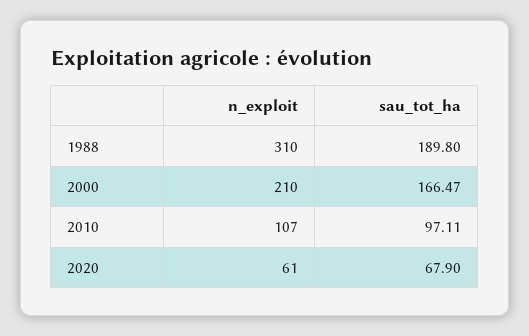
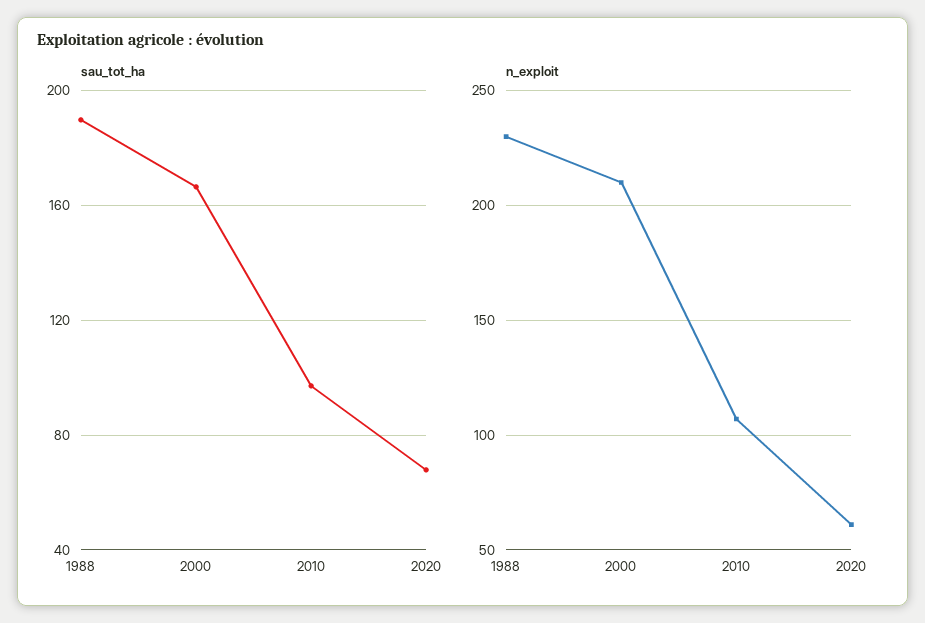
  {
    "n_exploit": {
-     "1988": 310,
+     "1988": 230,
      "2000": 210,
      "2010": 107,
      "2020": 61
    },
    "sau_tot_ha": {
      "1988": 189.8,
      "2000": 166.47,
      "2010": 97.11,
      "2020": 67.9
    }
  }

